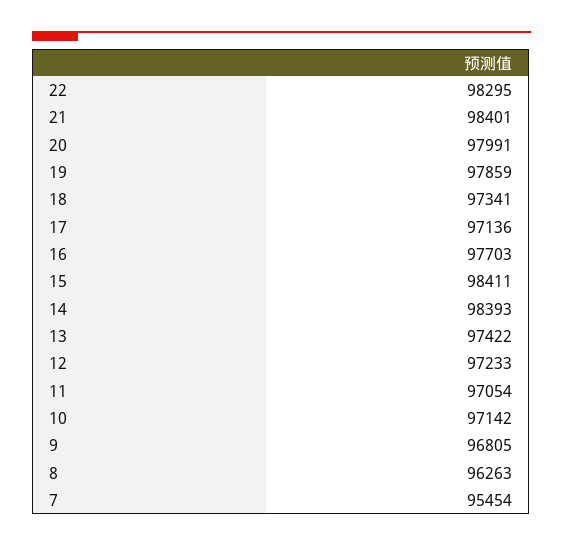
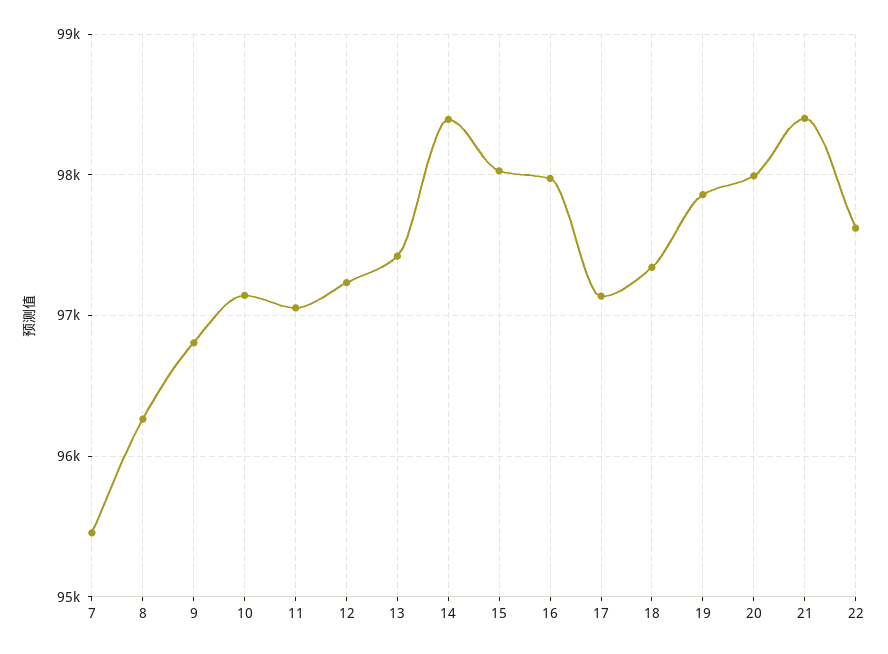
  {
-   "22": 98295,
+   "22": 97600,
    "21": 98401,
    "20": 97991,
    "19": 97859,
    "18": 97341,
    "17": 97136,
-   "16": 97703,
+   "16": 98000,
-   "15": 98411,
+   "15": 98000,
    "14": 98393,
    "13": 97422,
    "12": 97233,
    "11": 97054,
    "10": 97142,
    "9": 96805,
    "8": 96263,
    "7": 95454
  }

